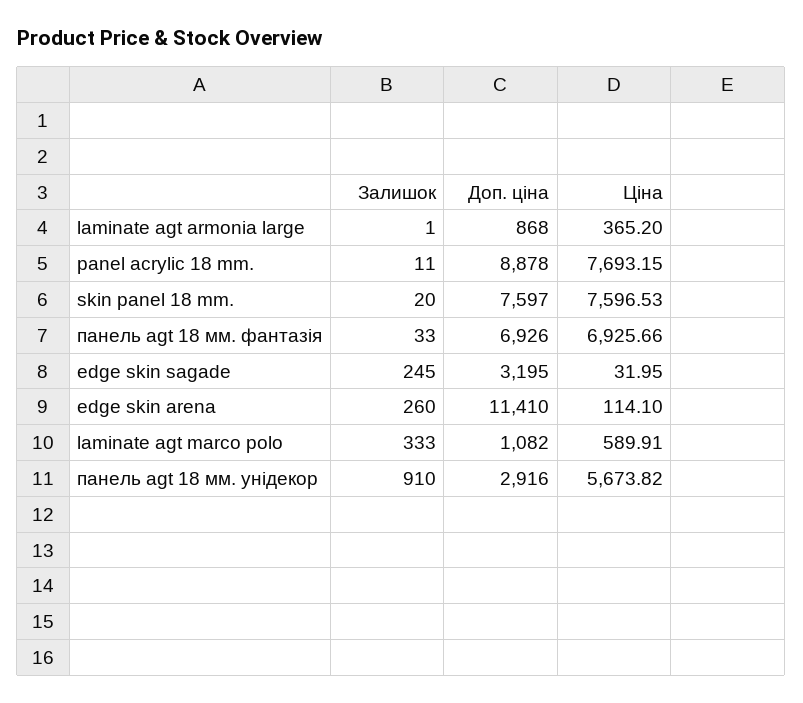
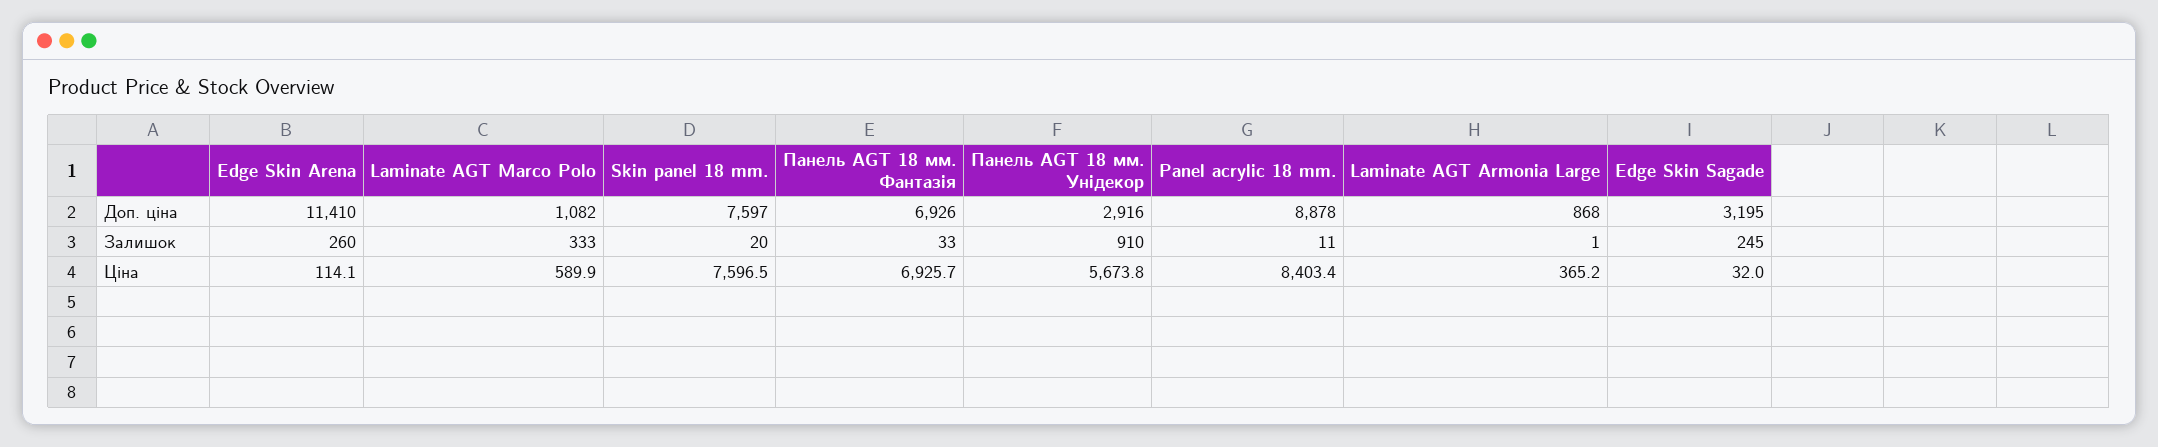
  {
    "Залишок": {
      "laminate agt armonia large": 1,
      "panel acrylic 18 mm.": 11,
      "skin panel 18 mm.": 20,
      "панель agt 18 мм. фантазія": 33,
      "edge skin sagade": 245,
      "edge skin arena": 260,
      "laminate agt marco polo": 333,
      "панель agt 18 мм. унідекор": 910
    },
    "Доп. ціна": {
      "laminate agt armonia large": 868,
      "panel acrylic 18 mm.": 8878,
      "skin panel 18 mm.": 7597,
      "панель agt 18 мм. фантазія": 6926,
      "edge skin sagade": 3195,
      "edge skin arena": 11410,
      "laminate agt marco polo": 1082,
      "панель agt 18 мм. унідекор": 2916
    },
    "Ціна": {
      "laminate agt armonia large": 365.2,
-     "panel acrylic 18 mm.": 7693.15,
+     "panel acrylic 18 mm.": 8403.4,
      "skin panel 18 mm.": 7596.53,
      "панель agt 18 мм. фантазія": 6925.66,
      "edge skin sagade": 31.95,
      "edge skin arena": 114.1,
      "laminate agt marco polo": 589.91,
      "панель agt 18 мм. унідекор": 5673.82
    }
  }

